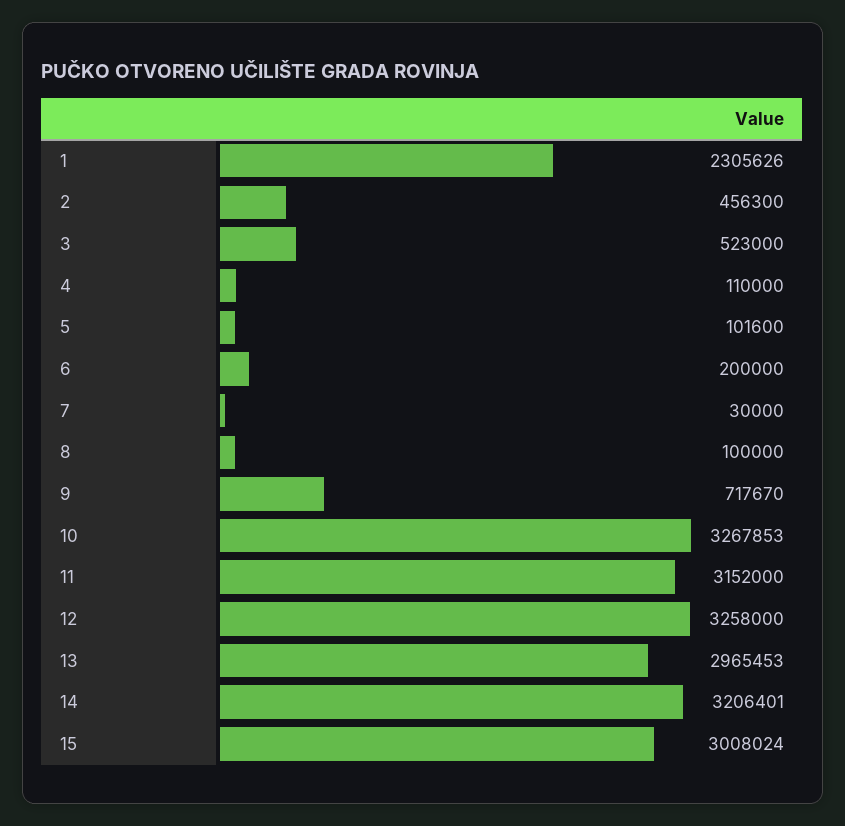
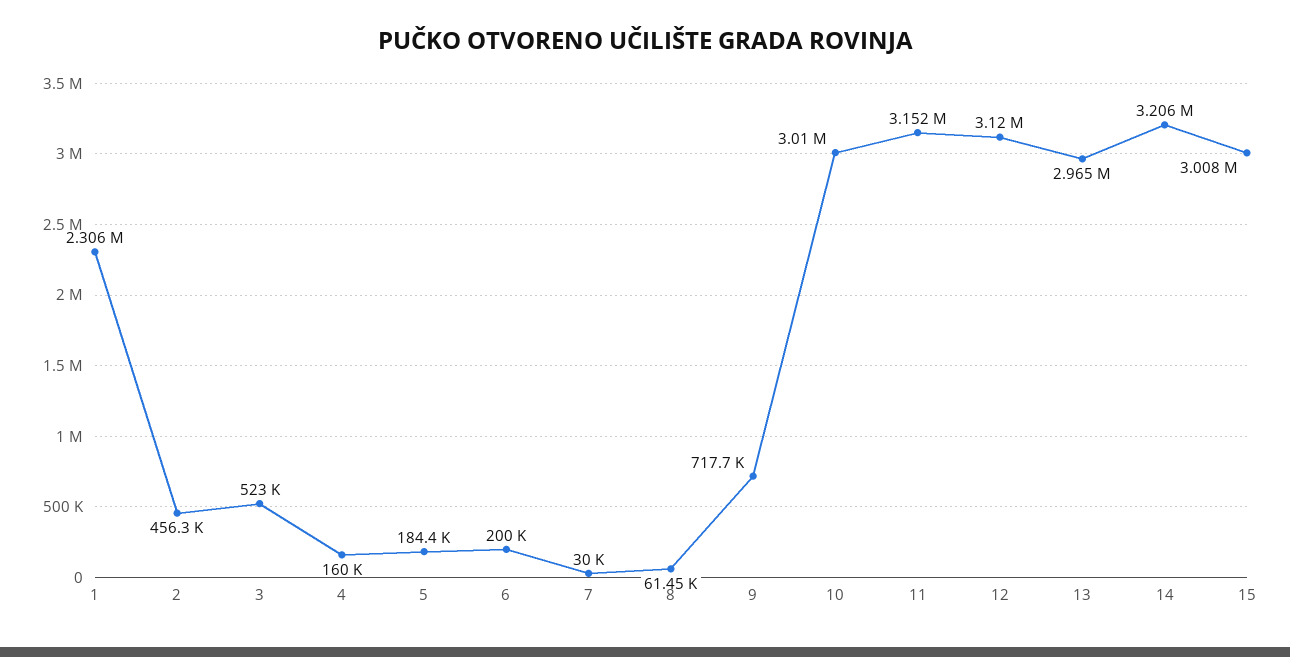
  {
    "1": 2305626,
    "2": 456300,
    "3": 523000,
-   "4": 110000,
+   "4": 160000,
-   "5": 101600,
+   "5": 184400,
    "6": 200000,
    "7": 30000,
-   "8": 100000,
+   "8": 61450,
    "9": 717670,
-   "10": 3267853,
+   "10": 3010000,
    "11": 3152000,
-   "12": 3258000,
+   "12": 3120000,
    "13": 2965453,
    "14": 3206401,
    "15": 3008024
  }

